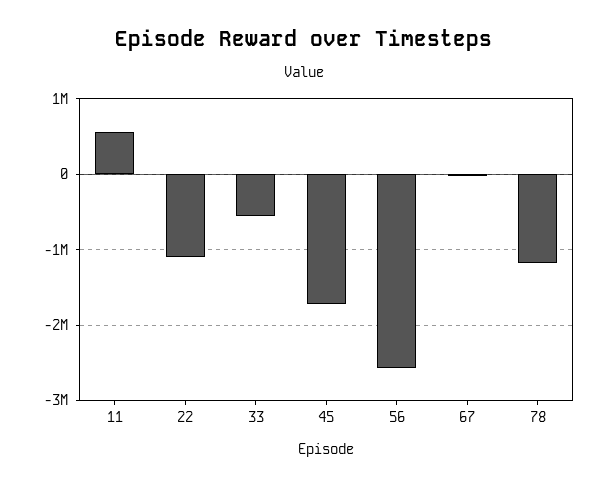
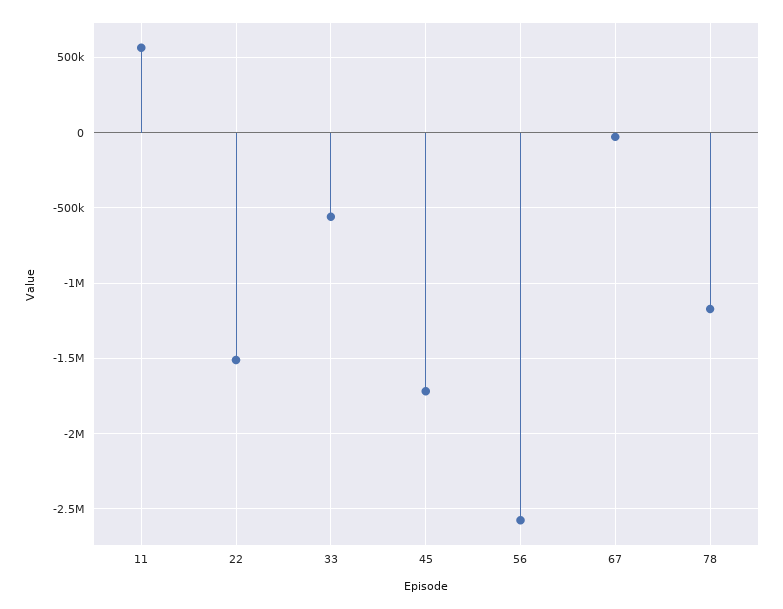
  {
    "11": 550000,
-   "22": -1100000,
+   "22": -1500000,
    "33": -550000,
    "45": -1700000,
    "56": -2550000,
    "67": -50000,
    "78": -1150000
  }

